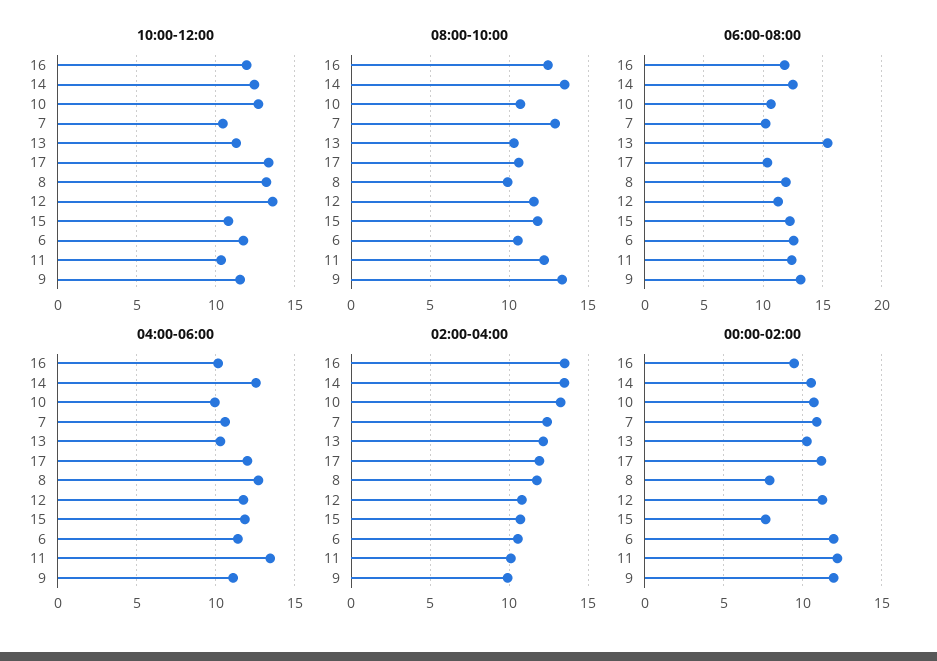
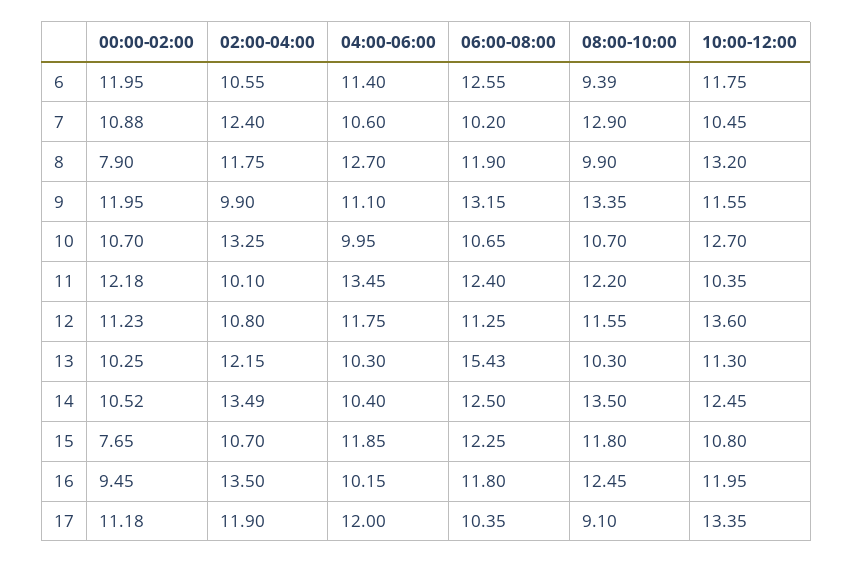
  {
    "10:00-12:00": {
      "16": 11.95,
      "14": 12.45,
      "10": 12.7,
      "7": 10.45,
      "13": 11.3,
      "17": 13.35,
      "8": 13.2,
      "12": 13.6,
      "15": 10.8,
      "6": 11.75,
      "11": 10.35,
      "9": 11.55
    },
    "08:00-10:00": {
      "16": 12.45,
      "14": 13.5,
      "10": 10.7,
      "7": 12.9,
      "13": 10.3,
-     "17": 10.5,
+     "17": 9.1,
      "8": 9.9,
      "12": 11.55,
      "15": 11.8,
-     "6": 10.5,
+     "6": 9.39,
      "11": 12.2,
      "9": 13.35
    },
    "06:00-08:00": {
      "16": 11.8,
      "14": 12.5,
      "10": 10.65,
      "7": 10.2,
      "13": 15.43,
      "17": 10.35,
      "8": 11.9,
      "12": 11.25,
      "15": 12.25,
      "6": 12.55,
      "11": 12.4,
      "9": 13.15
    },
    "04:00-06:00": {
      "16": 10.15,
-     "14": 12.5,
+     "14": 10.4,
      "10": 9.95,
      "7": 10.6,
      "13": 10.3,
      "17": 12,
      "8": 12.7,
      "12": 11.75,
      "15": 11.85,
      "6": 11.4,
      "11": 13.45,
      "9": 11.1
    },
    "02:00-04:00": {
      "16": 13.5,
      "14": 13.49,
      "10": 13.25,
      "7": 12.4,
      "13": 12.15,
      "17": 11.9,
      "8": 11.75,
      "12": 10.8,
      "15": 10.7,
      "6": 10.55,
      "11": 10.1,
      "9": 9.9
    },
    "00:00-02:00": {
      "16": 9.45,
      "14": 10.52,
      "10": 10.7,
      "7": 10.88,
      "13": 10.25,
      "17": 11.18,
      "8": 7.9,
      "12": 11.23,
      "15": 7.65,
      "6": 11.95,
      "11": 12.18,
      "9": 11.95
    }
  }

